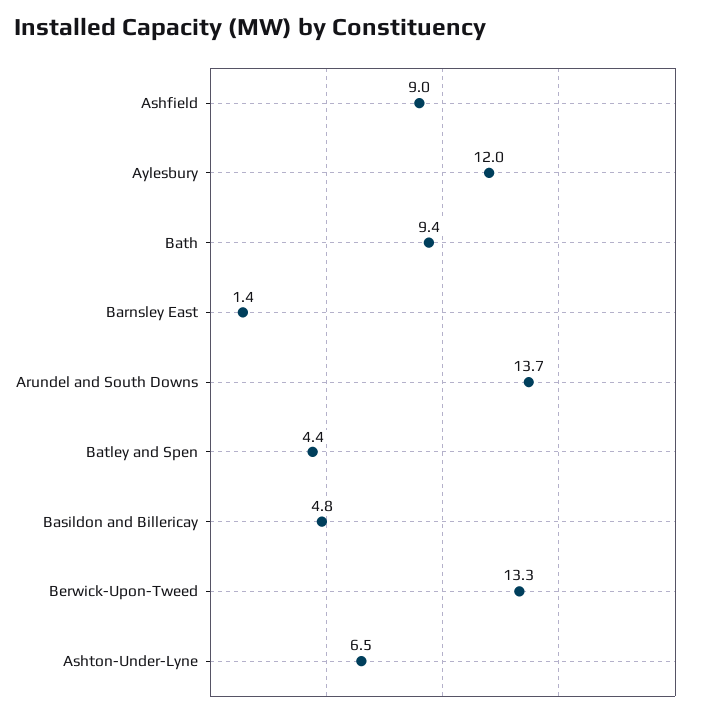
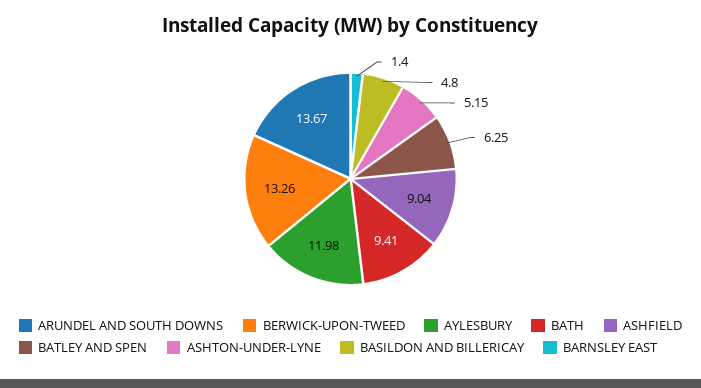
  {
    "Ashfield": 9.04,
    "Aylesbury": 11.98,
    "Bath": 9.41,
    "Barnsley East": 1.4,
    "Arundel and South Downs": 13.67,
-   "Batley and Spen": 4.4,
+   "Batley and Spen": 6.25,
    "Basildon and Billericay": 4.8,
    "Berwick-Upon-Tweed": 13.26,
-   "Ashton-Under-Lyne": 6.5
+   "Ashton-Under-Lyne": 5.15
  }

